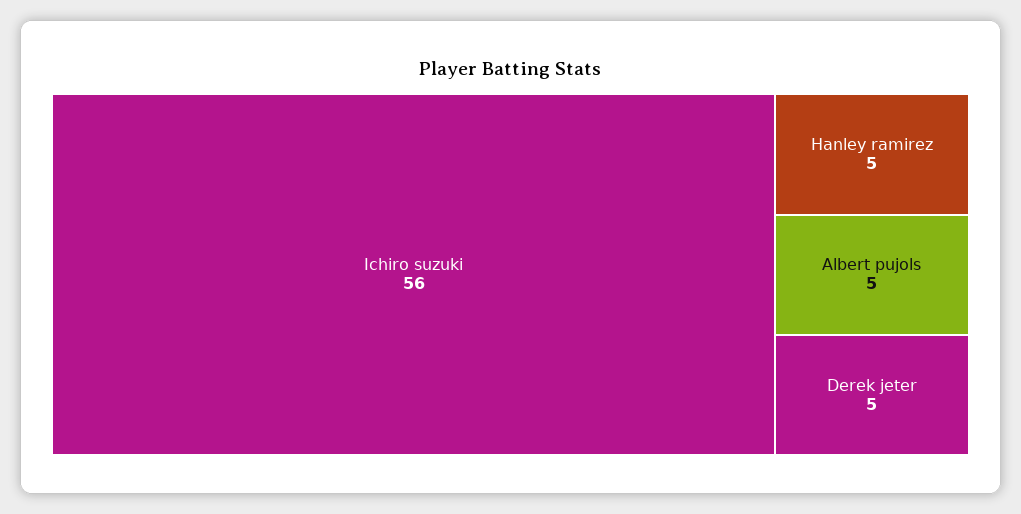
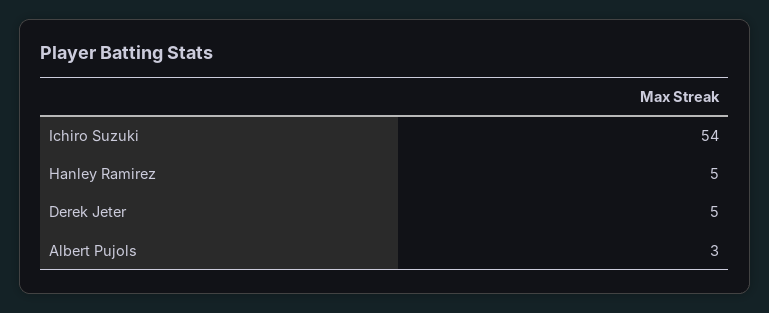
  {
-   "Ichiro suzuki": 56,
+   "Ichiro suzuki": 54,
    "Hanley ramirez": 5,
-   "Albert pujols": 5,
+   "Albert pujols": 3,
    "Derek jeter": 5
  }

